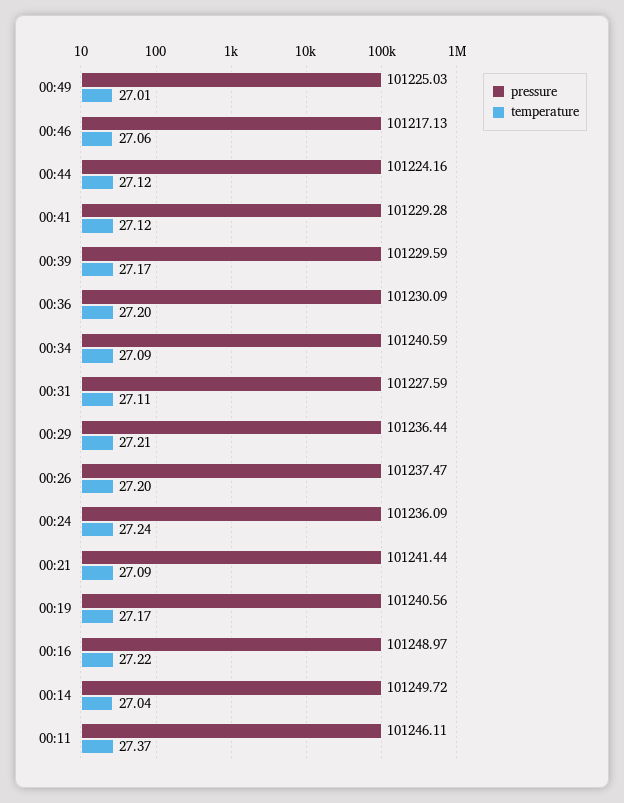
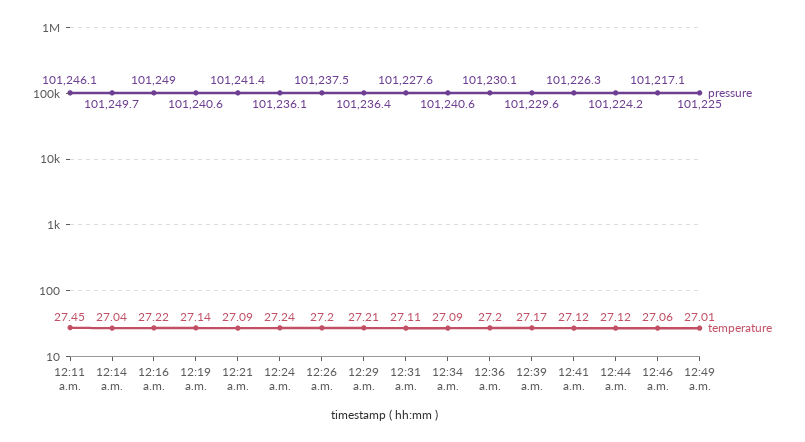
  {
    "pressure": {
      "00:49": 101225.03,
      "00:46": 101217.13,
      "00:44": 101224.16,
-     "00:41": 101229.28,
+     "00:41": 101226.3,
      "00:39": 101229.59,
      "00:36": 101230.09,
      "00:34": 101240.59,
      "00:31": 101227.59,
      "00:29": 101236.44,
      "00:26": 101237.47,
      "00:24": 101236.09,
      "00:21": 101241.44,
      "00:19": 101240.56,
      "00:16": 101248.97,
      "00:14": 101249.72,
      "00:11": 101246.11
    },
    "temperature": {
      "00:49": 27.01,
      "00:46": 27.06,
      "00:44": 27.12,
      "00:41": 27.12,
      "00:39": 27.17,
      "00:36": 27.2,
      "00:34": 27.09,
      "00:31": 27.11,
      "00:29": 27.21,
      "00:26": 27.2,
      "00:24": 27.24,
      "00:21": 27.09,
-     "00:19": 27.17,
+     "00:19": 27.14,
      "00:16": 27.22,
      "00:14": 27.04,
-     "00:11": 27.37
+     "00:11": 27.45
    }
  }

